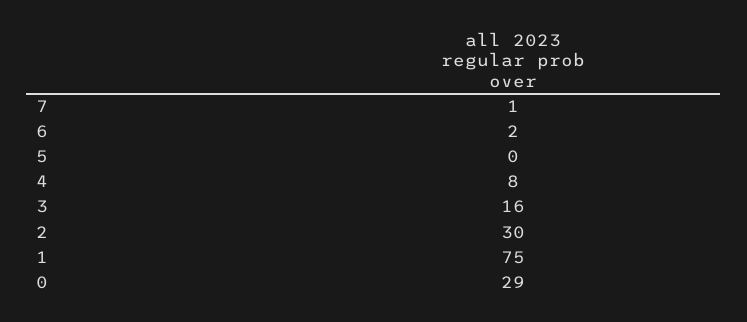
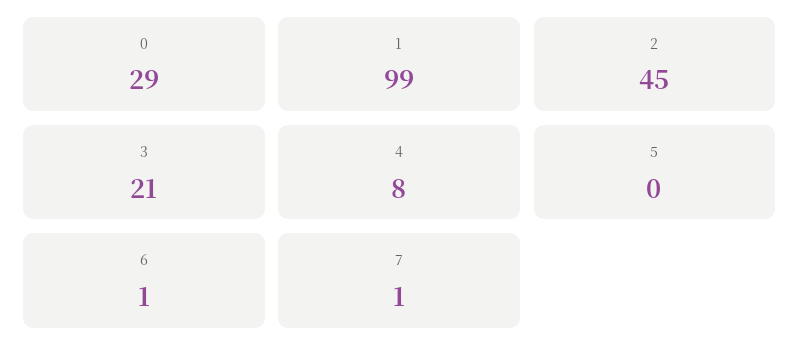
  {
    "7": 1,
-   "6": 2,
+   "6": 1,
    "5": 0,
    "4": 8,
-   "3": 16,
+   "3": 21,
-   "2": 30,
+   "2": 45,
-   "1": 75,
+   "1": 99,
    "0": 29
  }

